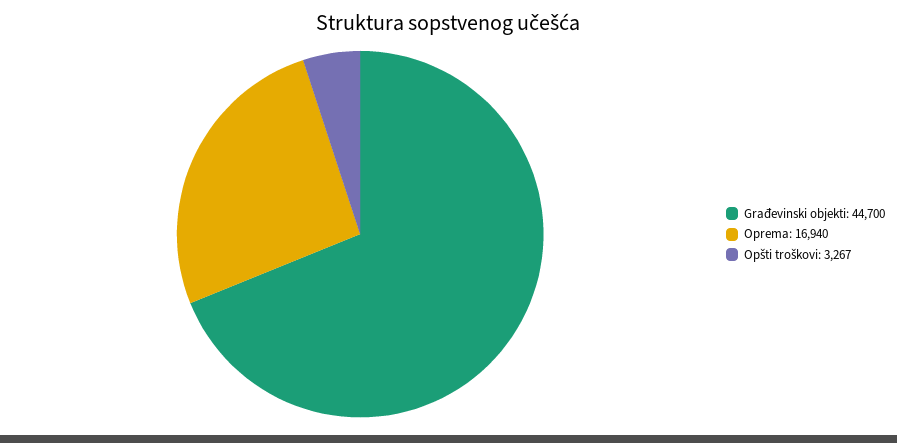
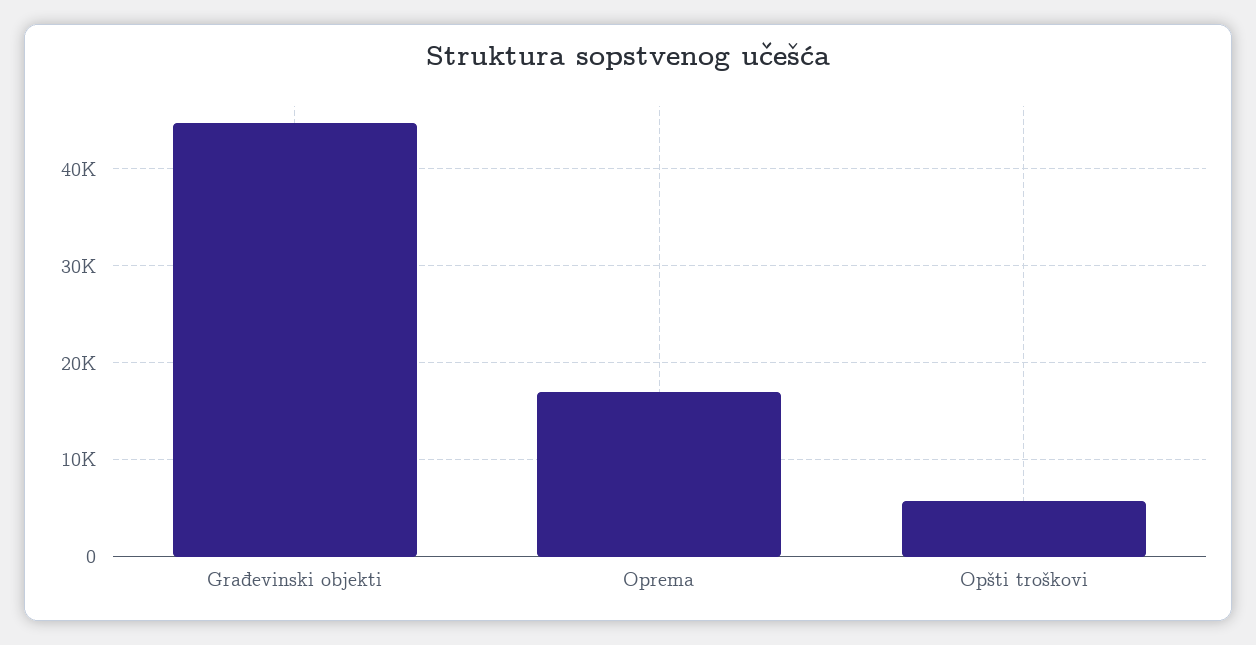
  {
    "Građevinski objekti": 44700,
    "Oprema": 16940,
-   "Opšti troškovi": 3267
+   "Opšti troškovi": 6000
  }

